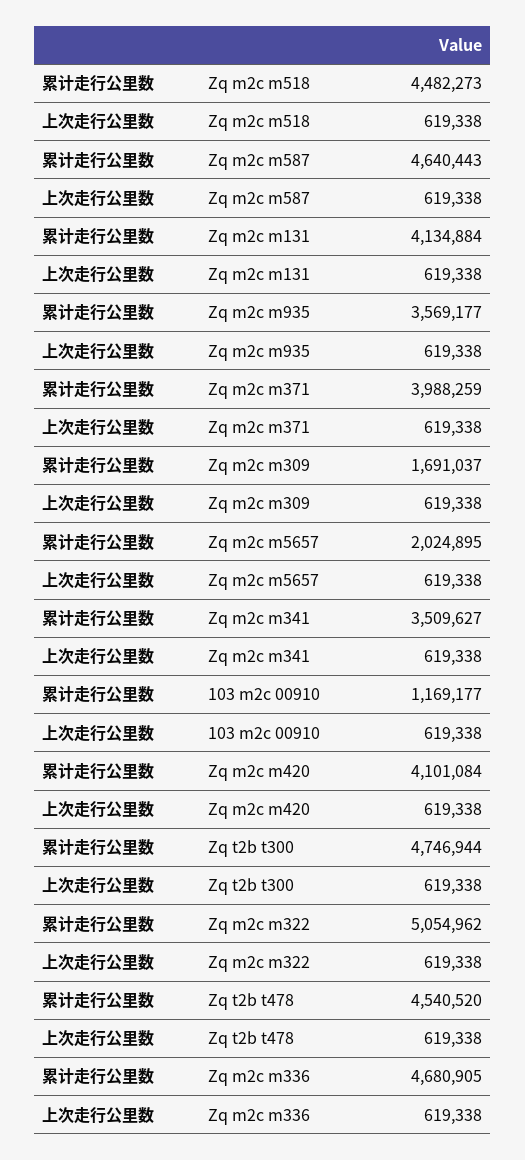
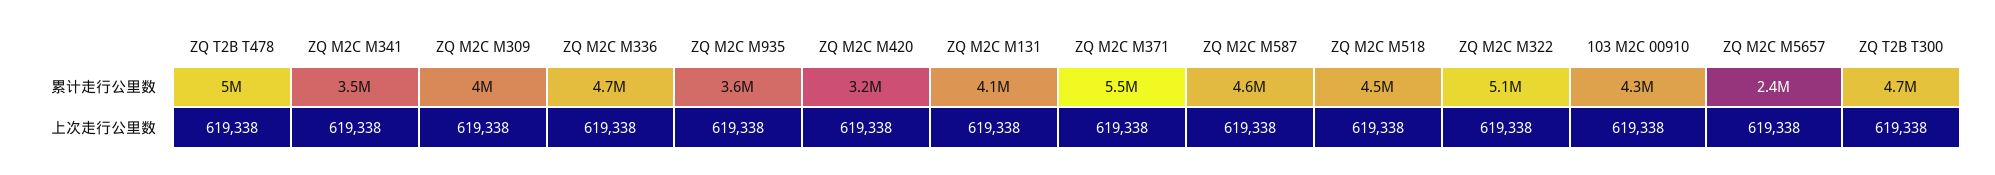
  {
    "累计走行公里数": {
      "Zq m2c m518": 4482273,
      "Zq m2c m587": 4640443,
      "Zq m2c m131": 4134884,
      "Zq m2c m935": 3569177,
-     "Zq m2c m371": 3988259,
+     "Zq m2c m371": 5500000,
-     "Zq m2c m309": 1691037,
+     "Zq m2c m309": 4000000,
-     "Zq m2c m5657": 2024895,
+     "Zq m2c m5657": 2400000,
      "Zq m2c m341": 3509627,
-     "103 m2c 00910": 1169177,
+     "103 m2c 00910": 4300000,
-     "Zq m2c m420": 4101084,
+     "Zq m2c m420": 3200000,
      "Zq t2b t300": 4746944,
      "Zq m2c m322": 5054962,
-     "Zq t2b t478": 4540520,
+     "Zq t2b t478": 5000000,
      "Zq m2c m336": 4680905
    },
    "上次走行公里数": {
      "Zq m2c m518": 619338,
      "Zq m2c m587": 619338,
      "Zq m2c m131": 619338,
      "Zq m2c m935": 619338,
      "Zq m2c m371": 619338,
      "Zq m2c m309": 619338,
      "Zq m2c m5657": 619338,
      "Zq m2c m341": 619338,
      "103 m2c 00910": 619338,
      "Zq m2c m420": 619338,
      "Zq t2b t300": 619338,
      "Zq m2c m322": 619338,
      "Zq t2b t478": 619338,
      "Zq m2c m336": 619338
    }
  }

